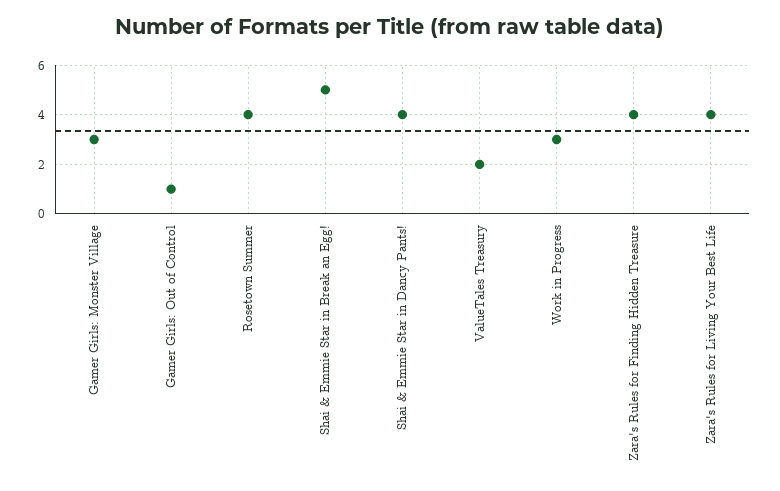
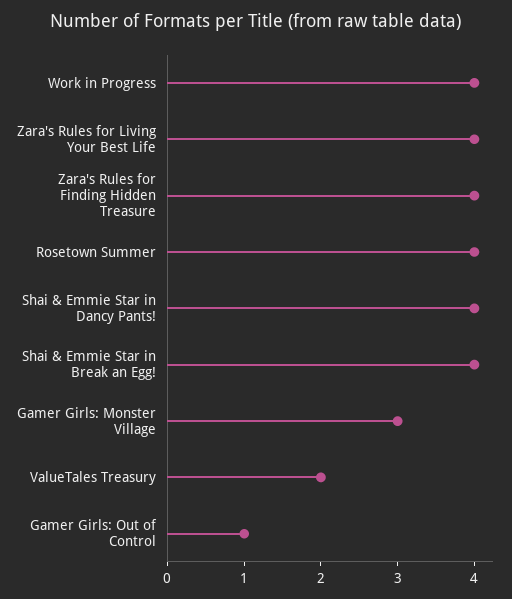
  {
    "Gamer Girls: Monster Village": 3,
    "Gamer Girls: Out of Control": 1,
    "Rosetown Summer": 4,
-   "Shai & Emmie Star in Break an Egg!": 5,
+   "Shai & Emmie Star in Break an Egg!": 4,
    "Shai & Emmie Star in Dancy Pants!": 4,
    "ValueTales Treasury": 2,
-   "Work in Progress": 3,
+   "Work in Progress": 4,
    "Zara's Rules for Finding Hidden Treasure": 4,
    "Zara's Rules for Living Your Best Life": 4
  }

